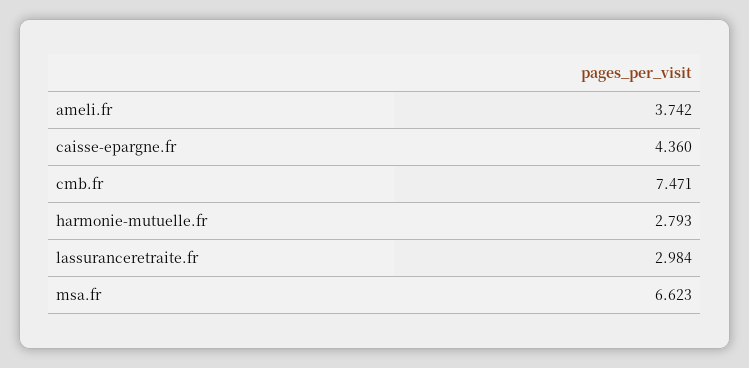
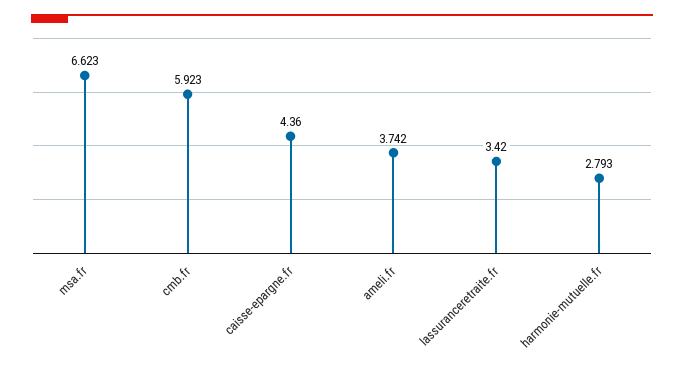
  {
    "ameli.fr": 3.742,
    "caisse-epargne.fr": 4.36,
-   "cmb.fr": 7.471,
+   "cmb.fr": 5.923,
    "harmonie-mutuelle.fr": 2.793,
-   "lassuranceretraite.fr": 2.984,
+   "lassuranceretraite.fr": 3.42,
    "msa.fr": 6.623
  }

